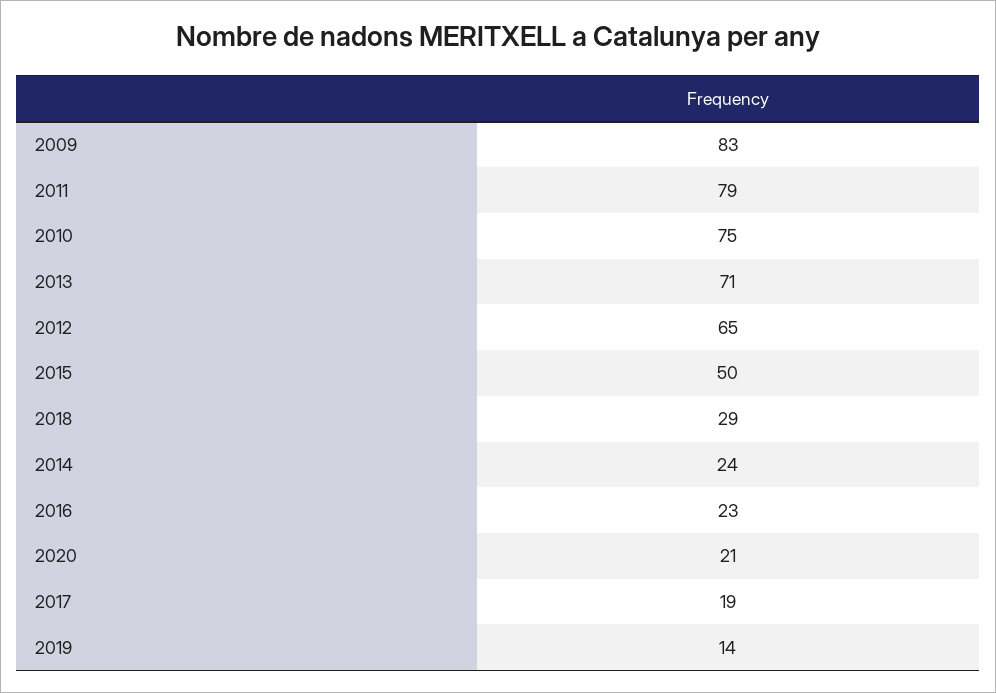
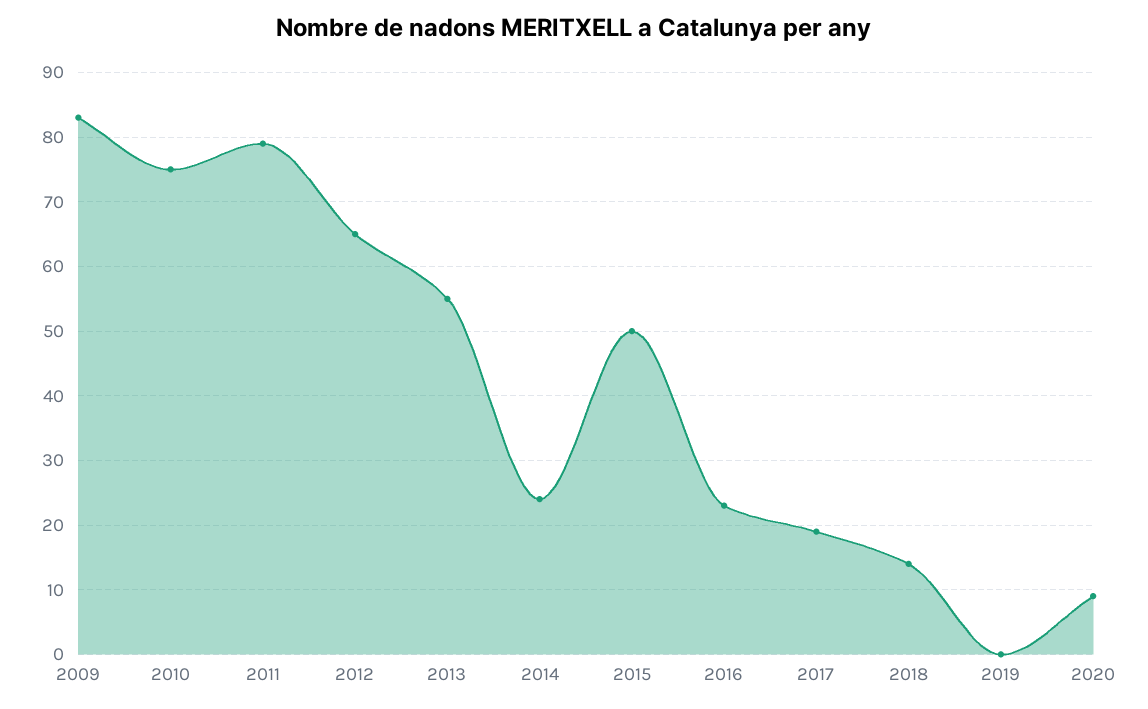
  {
    "2009": 83,
    "2011": 79,
    "2010": 75,
-   "2013": 71,
+   "2013": 55,
    "2012": 65,
    "2015": 50,
-   "2018": 29,
+   "2018": 14,
    "2014": 24,
    "2016": 23,
-   "2020": 21,
+   "2020": 9,
    "2017": 19,
-   "2019": 14
+   "2019": 0
  }

